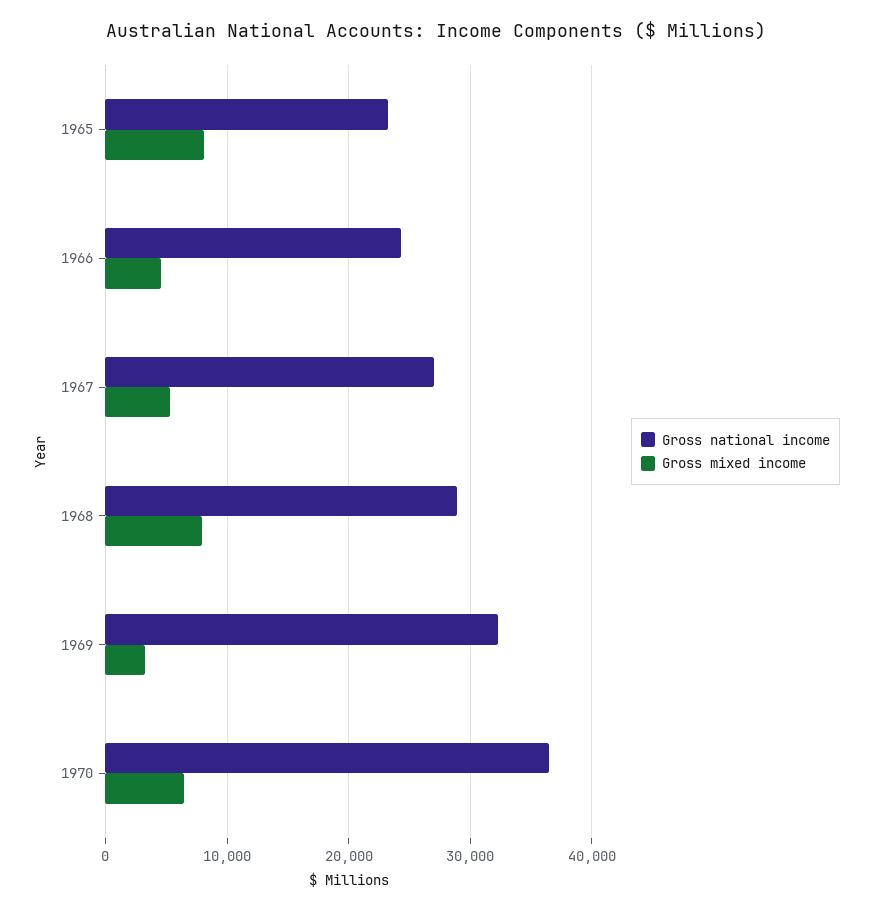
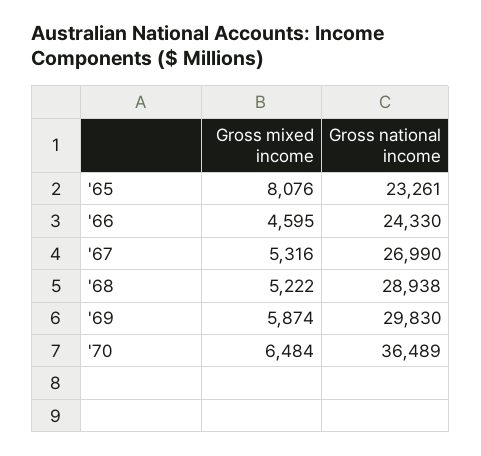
  {
    "Gross national income": {
      "1965": 23261,
      "1966": 24330,
      "1967": 26990,
      "1968": 28938,
-     "1969": 32000,
+     "1969": 29830,
      "1970": 36489
    },
    "Gross mixed income": {
      "1965": 8076,
      "1966": 4595,
      "1967": 5316,
-     "1968": 8000,
+     "1968": 5222,
-     "1969": 3000,
+     "1969": 5874,
      "1970": 6484
    }
  }

